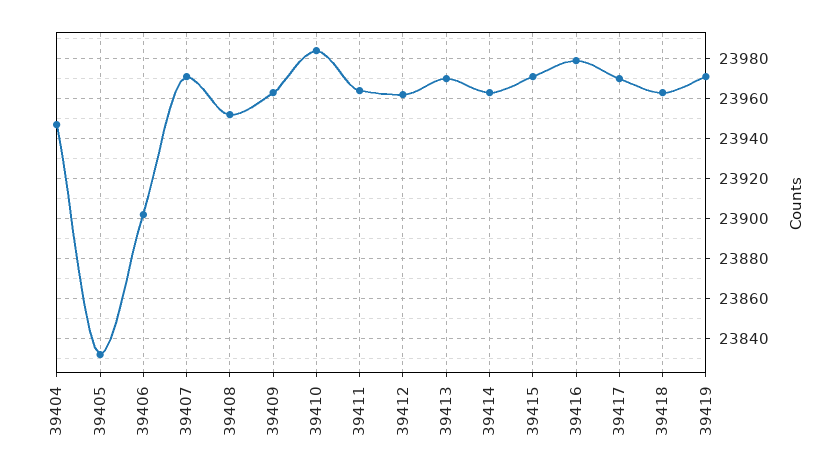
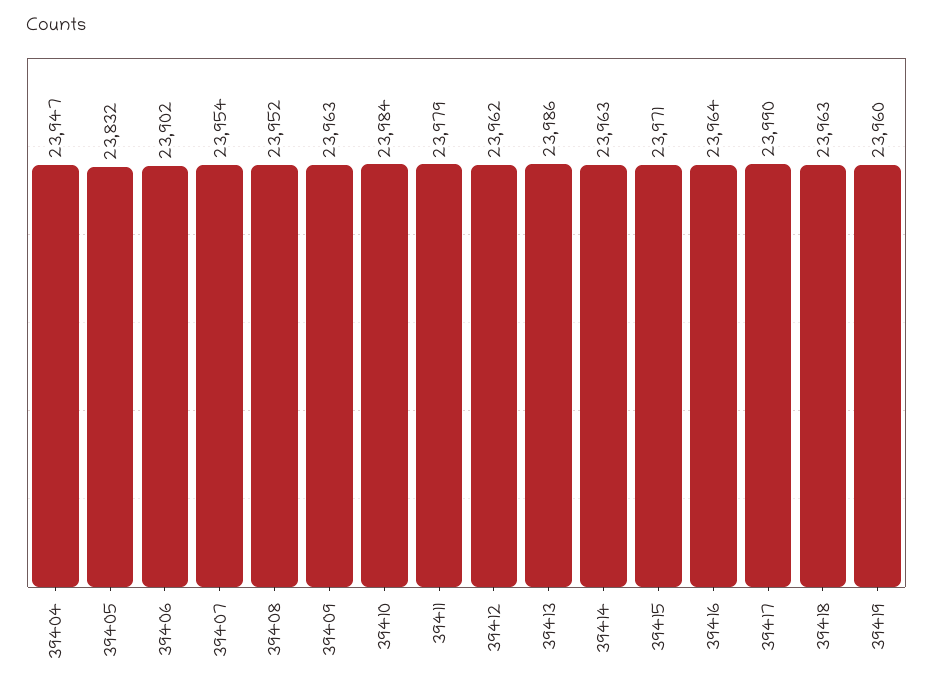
  {
    "39404": 23947,
    "39405": 23832,
    "39406": 23902,
-   "39407": 23970,
+   "39407": 23954,
    "39408": 23952,
    "39409": 23963,
    "39410": 23984,
-   "39411": 23965,
+   "39411": 23979,
    "39412": 23962,
-   "39413": 23970,
+   "39413": 23986,
    "39414": 23963,
    "39415": 23971,
-   "39416": 23980,
+   "39416": 23964,
-   "39417": 23970,
+   "39417": 23990,
    "39418": 23963,
-   "39419": 23970
+   "39419": 23960
  }

